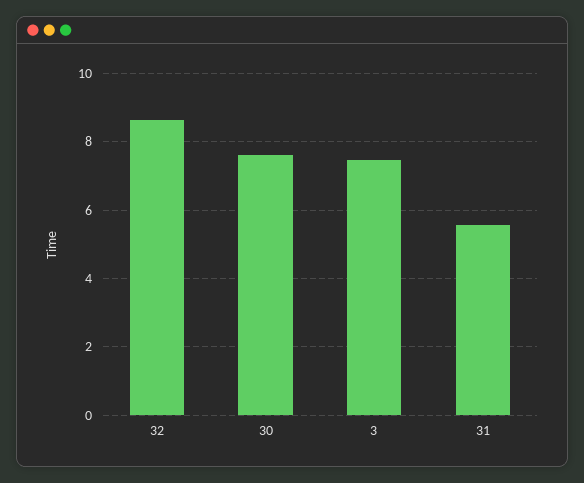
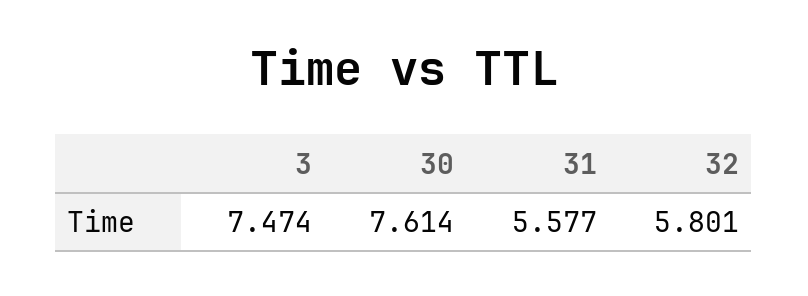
  {
-   "32": 8.6,
+   "32": 5.801,
    "30": 7.614,
    "3": 7.474,
    "31": 5.577
  }

